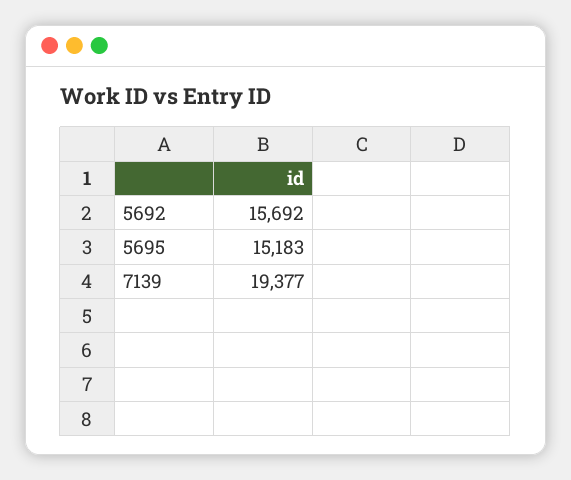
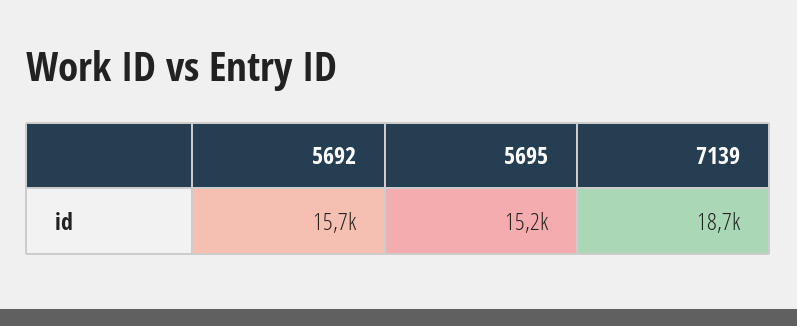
  {
    "5692": 15692,
    "5695": 15183,
-   "7139": 19377
+   "7139": 18700
  }

